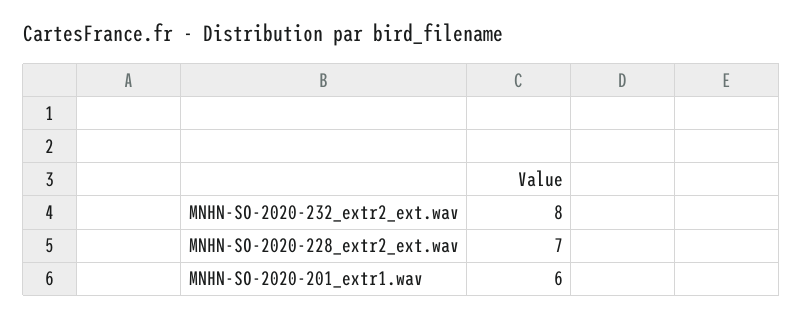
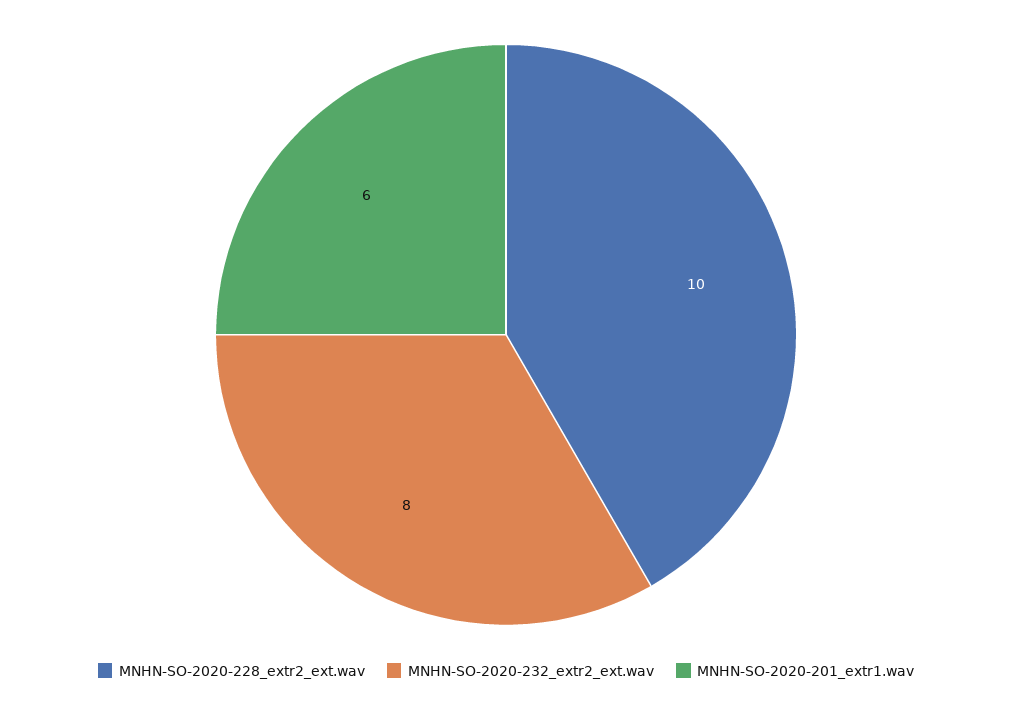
  {
    "MNHN-SO-2020-232_extr2_ext.wav": 8,
-   "MNHN-SO-2020-228_extr2_ext.wav": 7,
+   "MNHN-SO-2020-228_extr2_ext.wav": 10,
    "MNHN-SO-2020-201_extr1.wav": 6
  }

